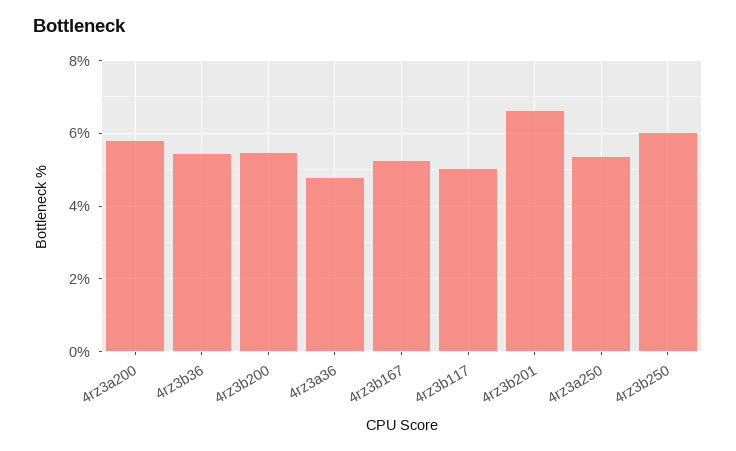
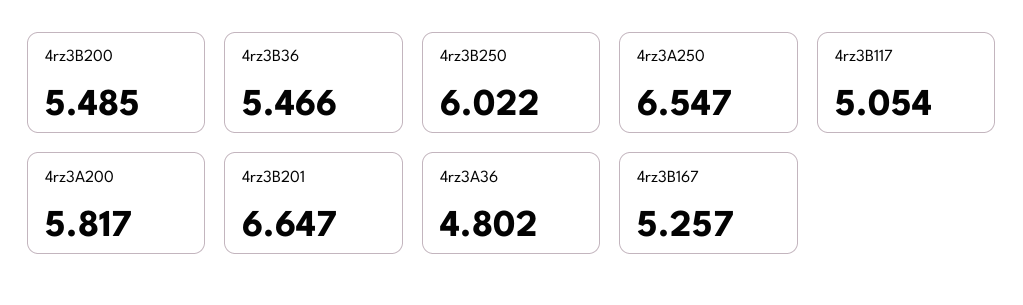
  {
    "4rz3a200": 5.817,
    "4rz3b36": 5.466,
    "4rz3b200": 5.485,
    "4rz3a36": 4.802,
    "4rz3b167": 5.257,
    "4rz3b117": 5.054,
    "4rz3b201": 6.647,
-   "4rz3a250": 5.4,
+   "4rz3a250": 6.547,
    "4rz3b250": 6.022
  }

